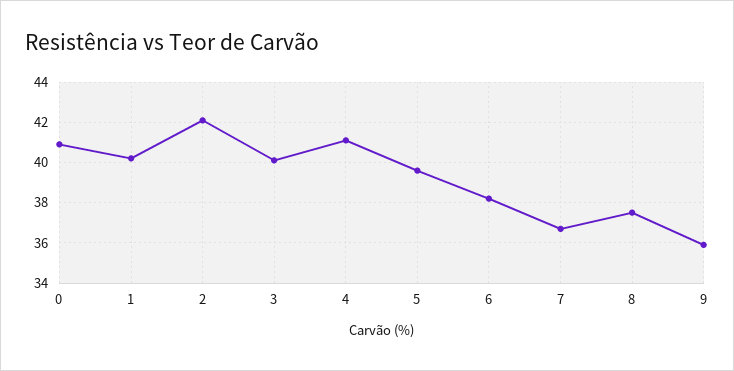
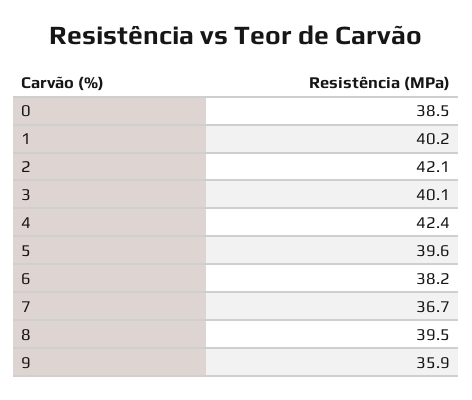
  {
-   "0": 41,
+   "0": 38.5,
    "1": 40.2,
    "2": 42.1,
    "3": 40.1,
-   "4": 41,
+   "4": 42.4,
    "5": 39.6,
    "6": 38.2,
    "7": 36.7,
-   "8": 37.5,
+   "8": 39.5,
    "9": 35.9
  }

